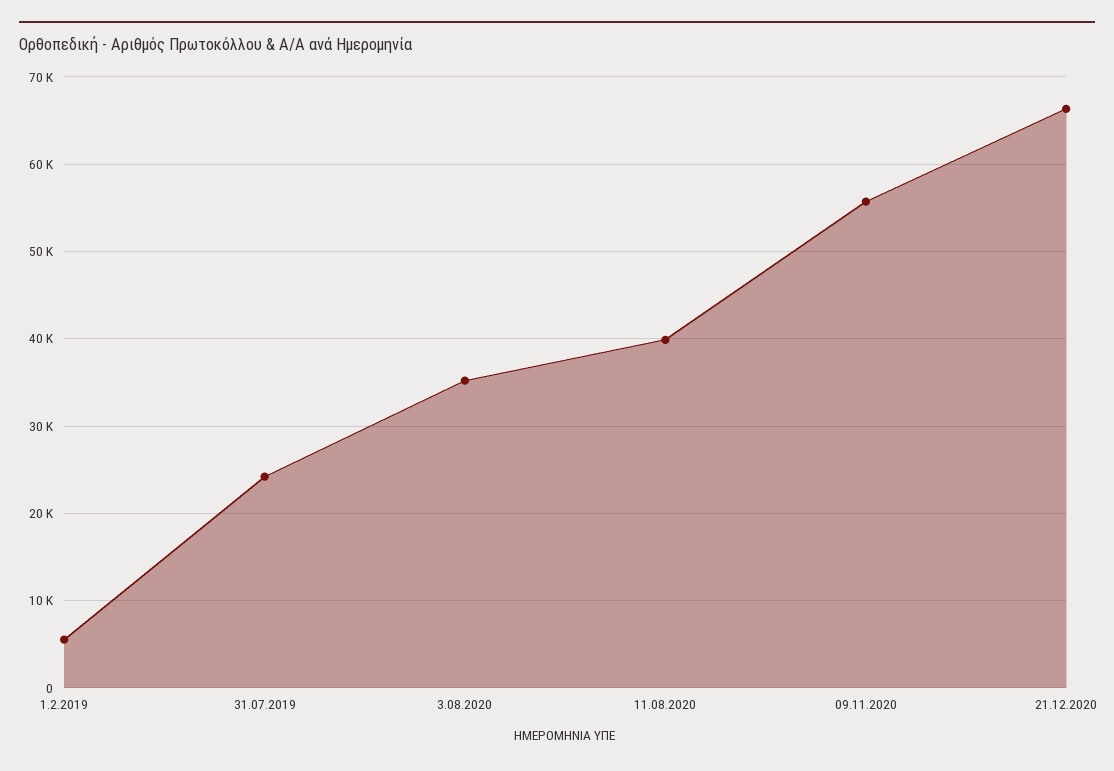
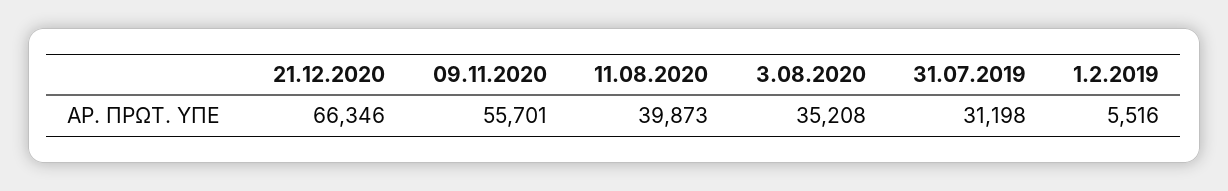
  {
    "1.2.2019": 5516,
-   "31.07.2019": 24000,
+   "31.07.2019": 31198,
    "3.08.2020": 35208,
    "11.08.2020": 39873,
    "09.11.2020": 55701,
    "21.12.2020": 66346
  }

